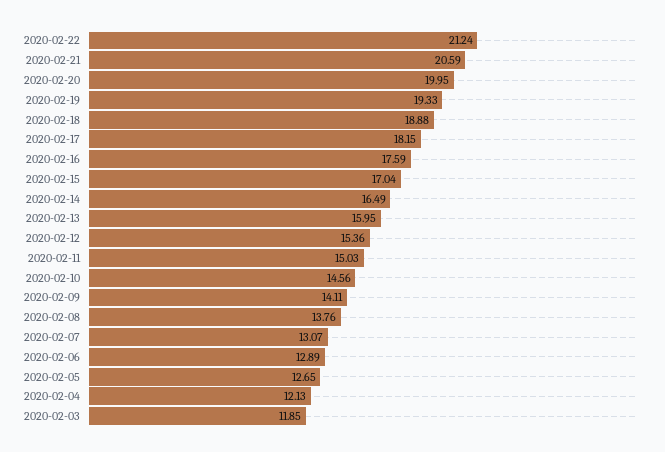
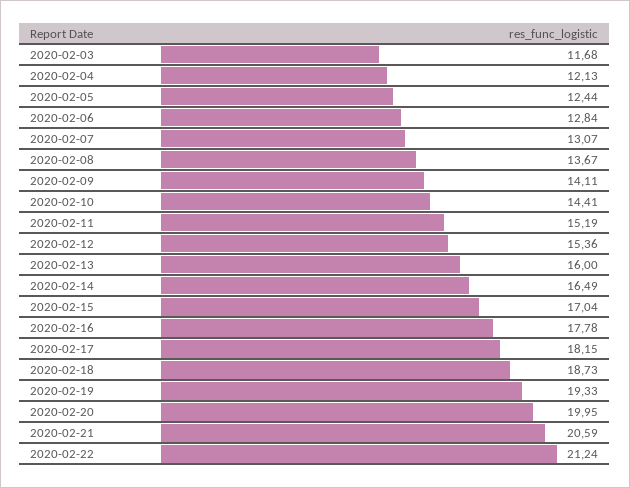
  {
    "2020-02-22": 21.24,
    "2020-02-21": 20.59,
    "2020-02-20": 19.95,
    "2020-02-19": 19.33,
-   "2020-02-18": 18.88,
+   "2020-02-18": 18.73,
    "2020-02-17": 18.15,
-   "2020-02-16": 17.59,
+   "2020-02-16": 17.78,
    "2020-02-15": 17.04,
    "2020-02-14": 16.49,
-   "2020-02-13": 15.95,
+   "2020-02-13": 16,
    "2020-02-12": 15.36,
-   "2020-02-11": 15.03,
+   "2020-02-11": 15.19,
-   "2020-02-10": 14.56,
+   "2020-02-10": 14.41,
    "2020-02-09": 14.11,
-   "2020-02-08": 13.76,
+   "2020-02-08": 13.67,
    "2020-02-07": 13.07,
-   "2020-02-06": 12.89,
+   "2020-02-06": 12.84,
-   "2020-02-05": 12.65,
+   "2020-02-05": 12.44,
    "2020-02-04": 12.13,
-   "2020-02-03": 11.85
+   "2020-02-03": 11.68
  }

